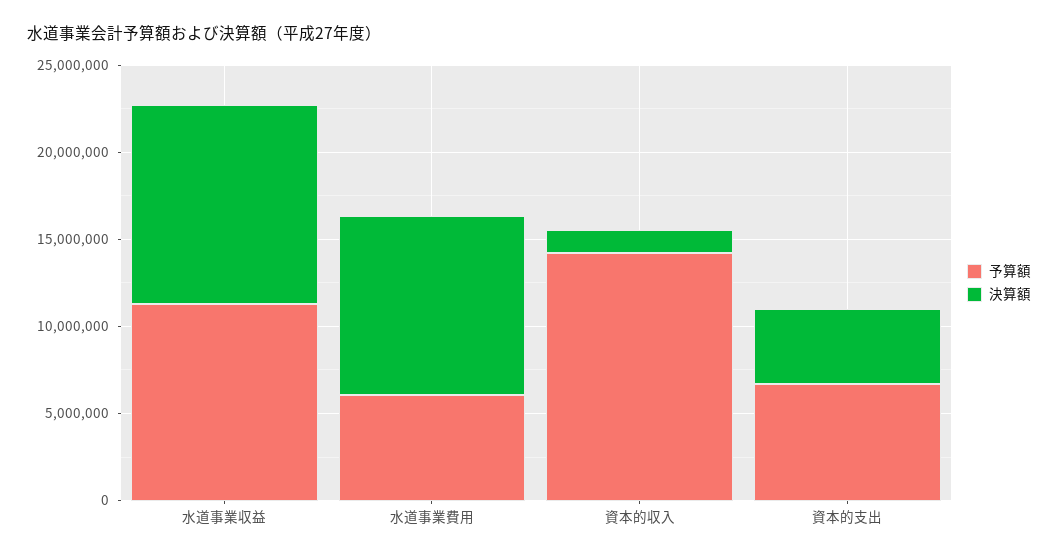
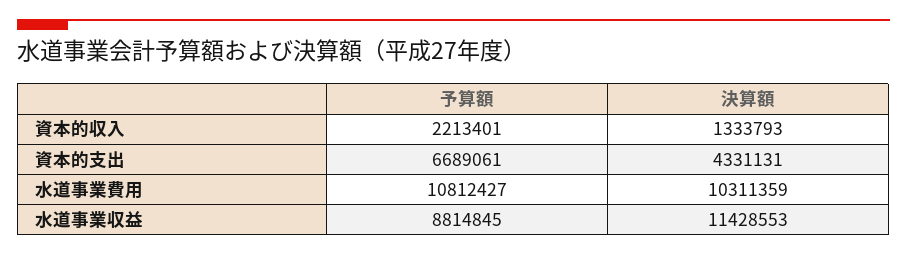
  {
    "予算額": {
-     "水道事業収益": 11000000,
+     "水道事業収益": 8814845,
-     "水道事業費用": 6000000,
+     "水道事業費用": 10812427,
-     "資本的収入": 14000000,
+     "資本的収入": 2213401,
      "資本的支出": 6689061
    },
    "決算額": {
      "水道事業収益": 11428553,
      "水道事業費用": 10311359,
      "資本的収入": 1333793,
      "資本的支出": 4331131
    }
  }

